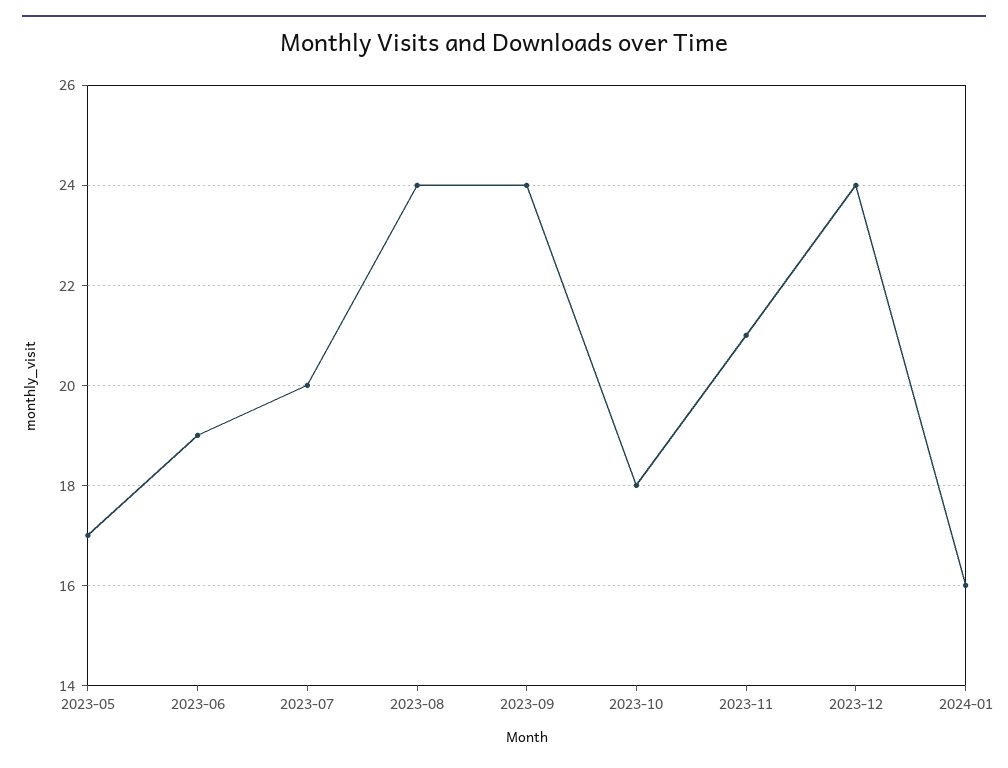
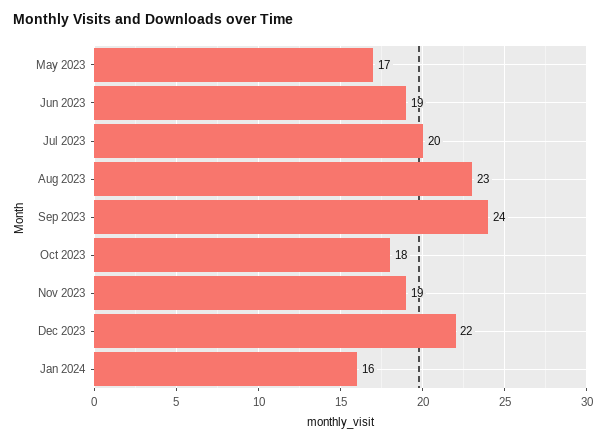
  {
    "2023-05": 17,
    "2023-06": 19,
    "2023-07": 20,
-   "2023-08": 24,
+   "2023-08": 23,
    "2023-09": 24,
    "2023-10": 18,
-   "2023-11": 21,
+   "2023-11": 19,
-   "2023-12": 24,
+   "2023-12": 22,
    "2024-01": 16
  }

